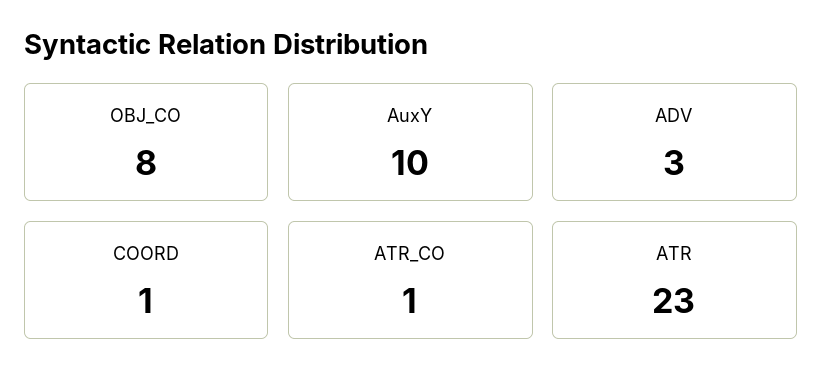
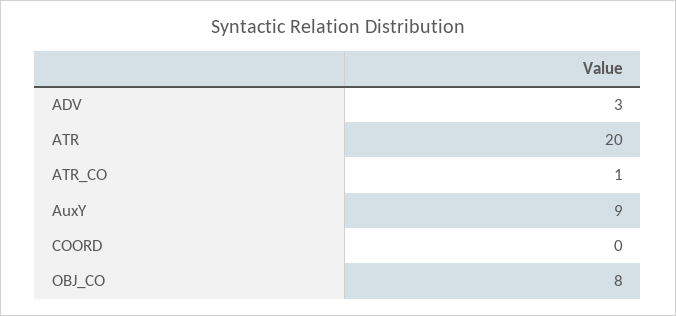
  {
    "OBJ_CO": 8,
-   "AuxY": 10,
+   "AuxY": 9,
    "ADV": 3,
-   "COORD": 1,
+   "COORD": 0,
    "ATR_CO": 1,
-   "ATR": 23
+   "ATR": 20
  }

